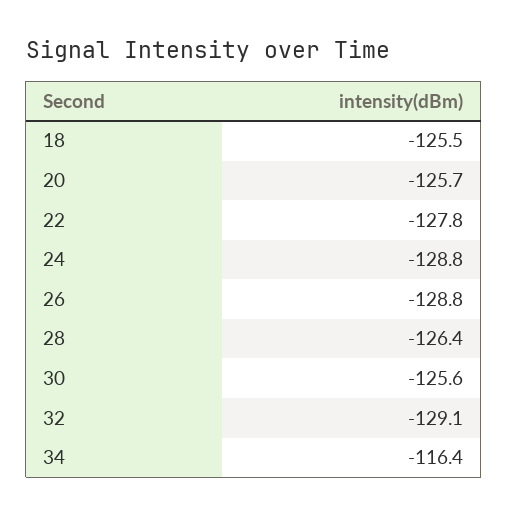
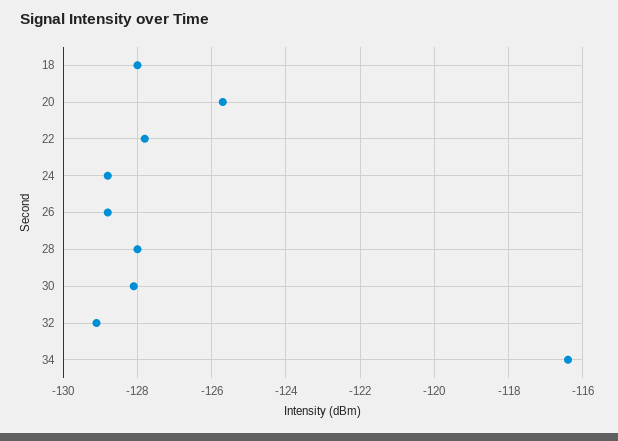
  {
-   "18": -125.5,
+   "18": -128,
    "20": -125.7,
    "22": -127.8,
    "24": -128.8,
    "26": -128.8,
-   "28": -126.4,
+   "28": -128,
-   "30": -125.6,
+   "30": -128,
    "32": -129.1,
    "34": -116.4
  }

